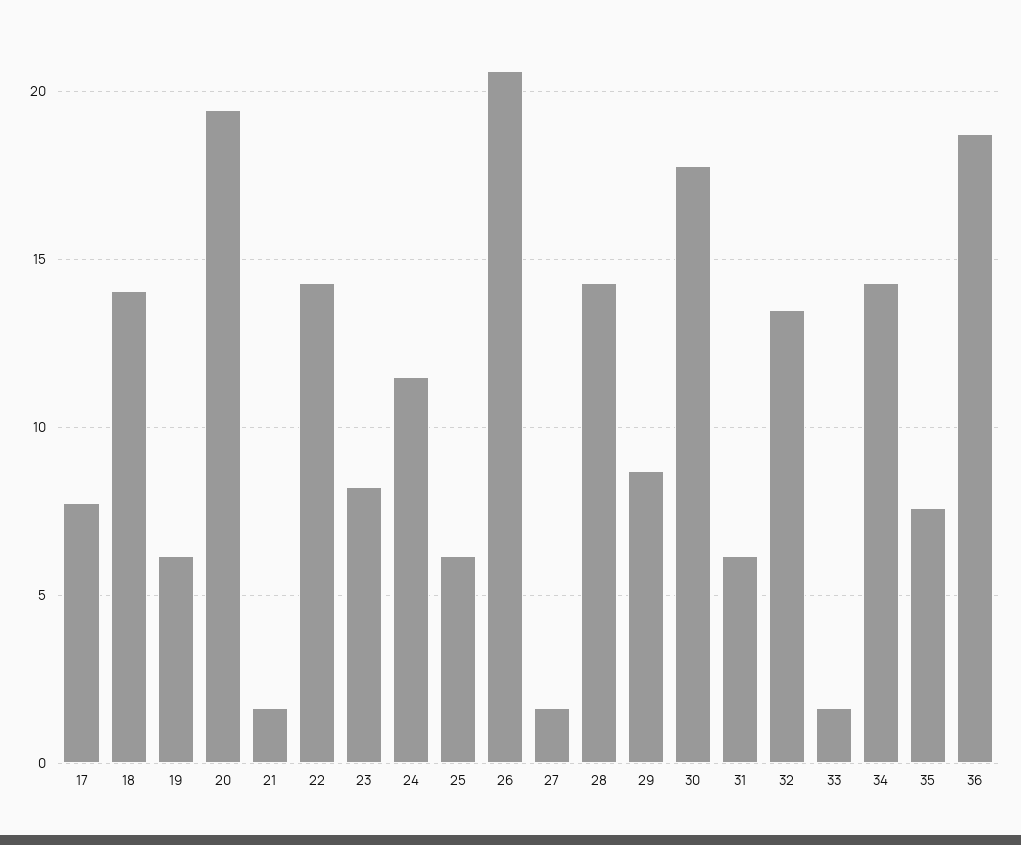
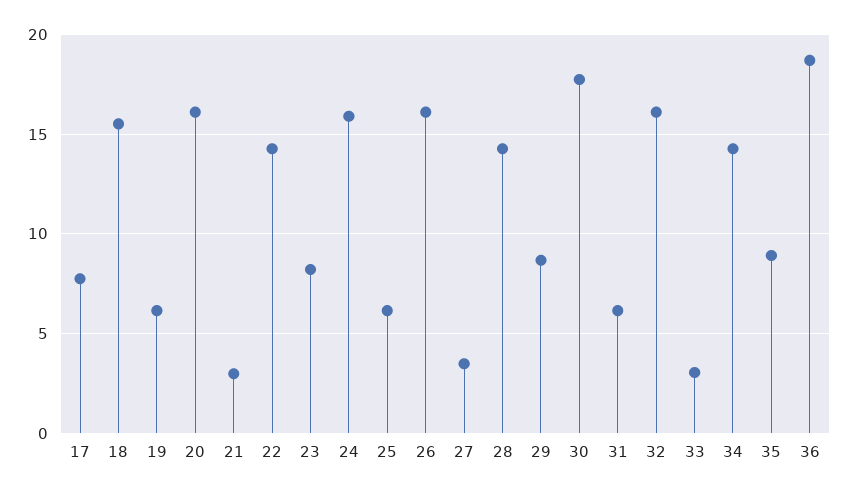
  {
    "17": 8,
-   "18": 14,
+   "18": 15.5,
    "19": 6,
-   "20": 19.5,
+   "20": 16,
-   "21": 1.5,
+   "21": 3,
    "22": 14.5,
    "23": 8,
-   "24": 11.5,
+   "24": 16,
    "25": 6,
-   "26": 20.5,
+   "26": 16,
-   "27": 1.5,
+   "27": 3.5,
    "28": 14.5,
    "29": 8.5,
    "30": 18,
    "31": 6,
-   "32": 13.5,
+   "32": 16,
-   "33": 1.5,
+   "33": 3,
    "34": 14.5,
-   "35": 7.5,
+   "35": 9,
    "36": 18.5
  }

